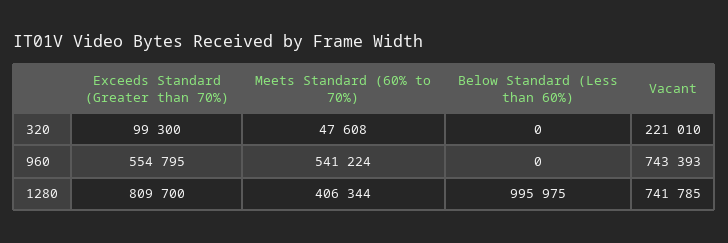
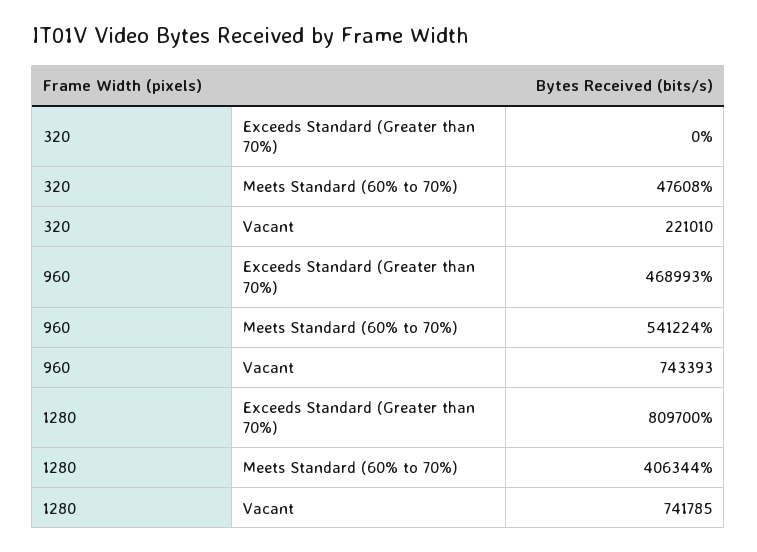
  {
    "Exceeds Standard (Greater than 70%)": {
-     "320": 99300,
+     "320": 0,
-     "960": 554795,
+     "960": 468993,
      "1280": 809700
    },
    "Meets Standard (60% to 70%)": {
      "320": 47608,
      "960": 541224,
      "1280": 406344
    },
-   "Below Standard (Less than 60%)": {
-     "320": 0,
-     "960": 0,
-     "1280": 995975
-   },
    "Vacant": {
      "320": 221010,
      "960": 743393,
      "1280": 741785
    }
  }

